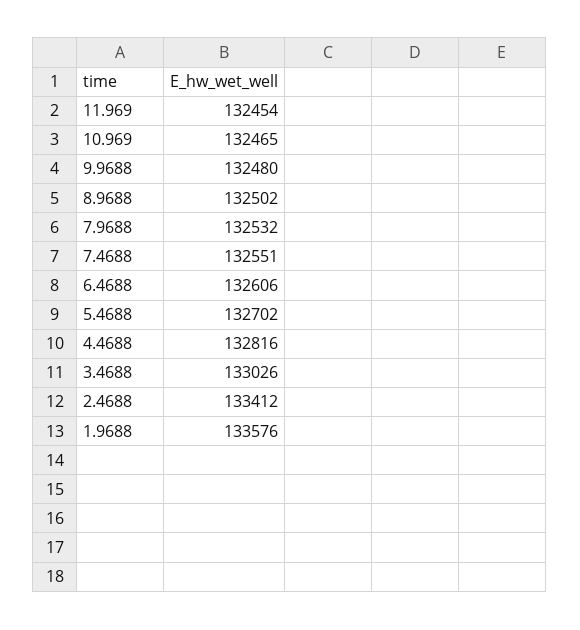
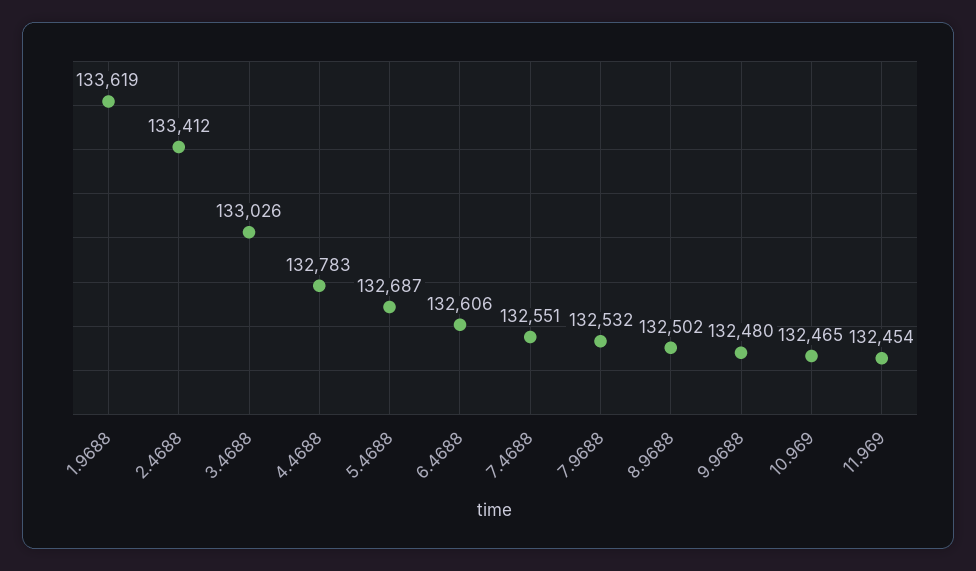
  {
    "11.969": 132454,
    "10.969": 132465,
    "9.9688": 132480,
    "8.9688": 132502,
    "7.9688": 132532,
    "7.4688": 132551,
    "6.4688": 132606,
-   "5.4688": 132702,
+   "5.4688": 132687,
-   "4.4688": 132816,
+   "4.4688": 132783,
    "3.4688": 133026,
    "2.4688": 133412,
-   "1.9688": 133576
+   "1.9688": 133619
  }

